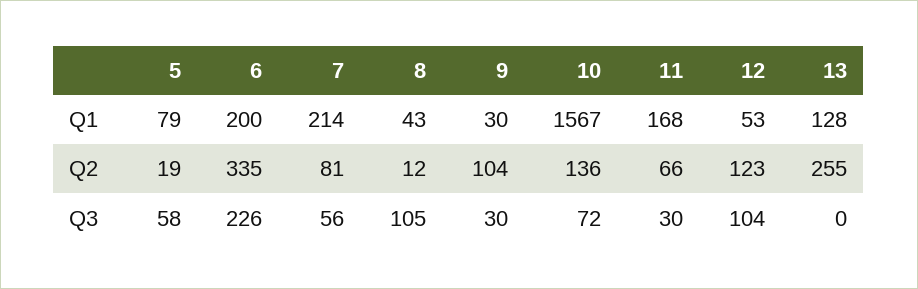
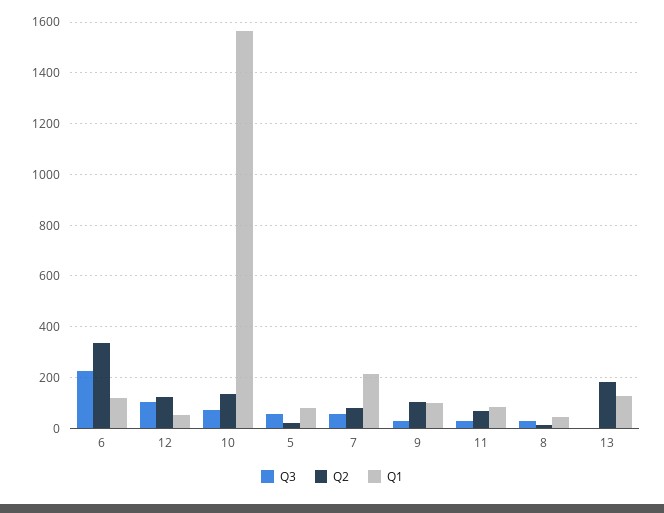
  {
    "Q1": {
      "5": 79,
-     "6": 200,
+     "6": 125,
      "7": 214,
      "8": 43,
-     "9": 30,
+     "9": 100,
      "10": 1567,
-     "11": 168,
+     "11": 75,
      "12": 53,
      "13": 128
    },
    "Q2": {
      "5": 19,
      "6": 335,
      "7": 81,
      "8": 12,
      "9": 104,
      "10": 136,
      "11": 66,
      "12": 123,
-     "13": 255
+     "13": 175
    },
    "Q3": {
      "5": 58,
      "6": 226,
      "7": 56,
-     "8": 105,
+     "8": 25,
      "9": 30,
      "10": 72,
      "11": 30,
      "12": 104,
      "13": 0
    }
  }

